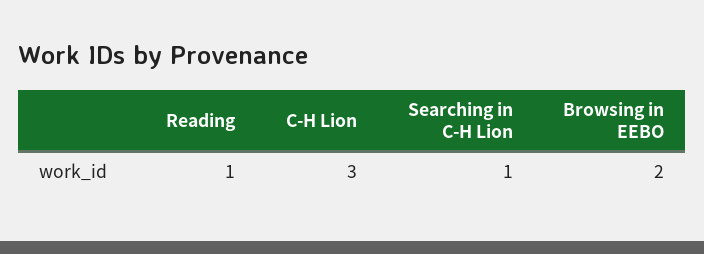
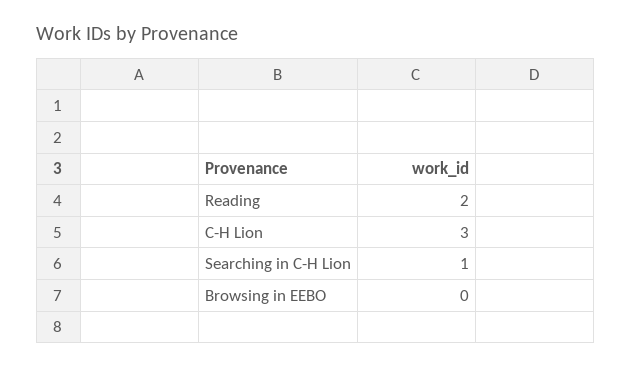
  {
-   "Reading": 1,
+   "Reading": 2,
    "C-H Lion": 3,
    "Searching in C-H Lion": 1,
-   "Browsing in EEBO": 2
+   "Browsing in EEBO": 0
  }

